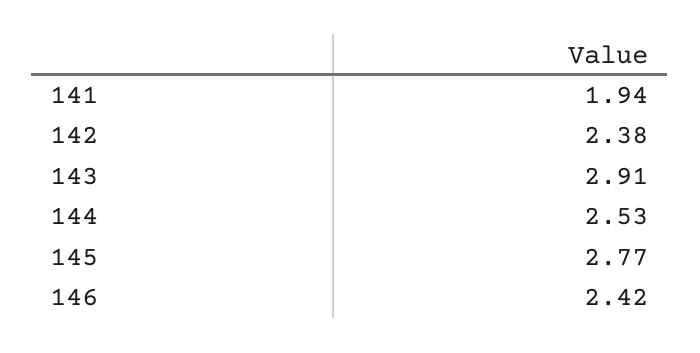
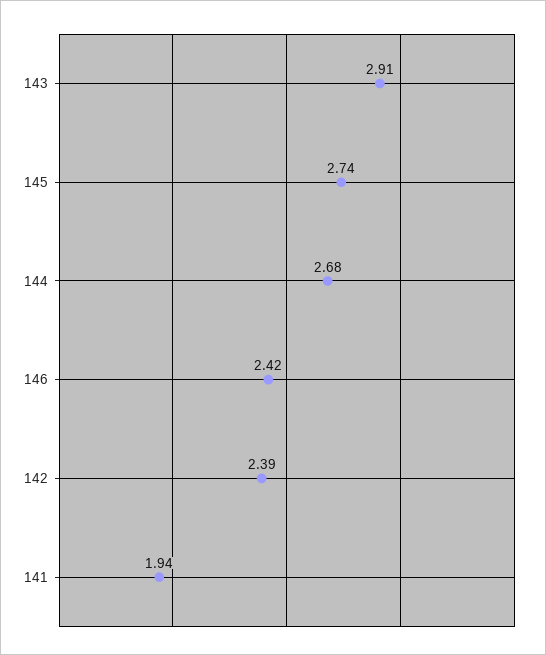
  {
    "141": 1.94,
-   "142": 2.38,
+   "142": 2.39,
    "143": 2.91,
-   "144": 2.53,
+   "144": 2.68,
-   "145": 2.77,
+   "145": 2.74,
    "146": 2.42
  }

